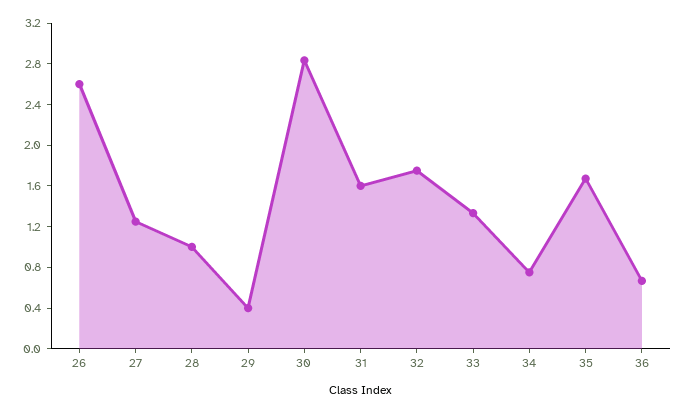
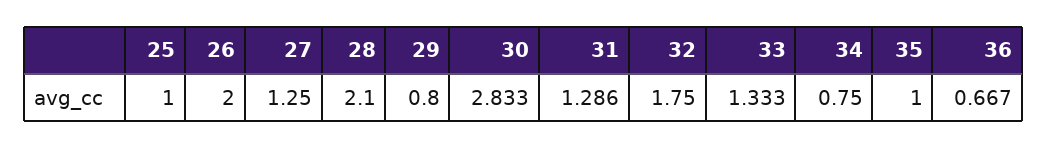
  {
-   "26": 2.6,
+   "26": 2,
    "27": 1.25,
-   "28": 1,
+   "28": 2.1,
-   "29": 0.4,
+   "29": 0.8,
    "30": 2.833,
-   "31": 1.6,
+   "31": 1.286,
    "32": 1.75,
    "33": 1.333,
    "34": 0.75,
-   "35": 1.7,
+   "35": 1,
-   "36": 0.667
+   "36": 0.667,
+   "25": 1
  }

